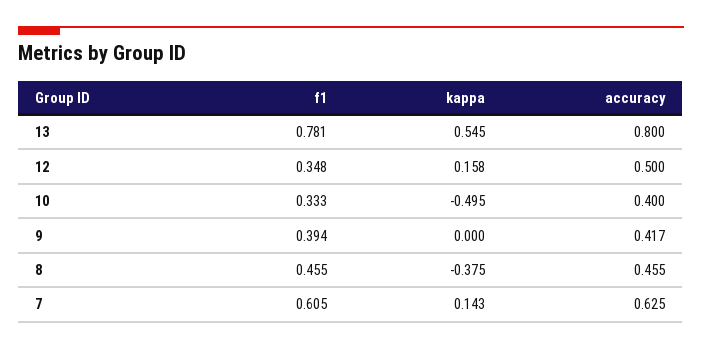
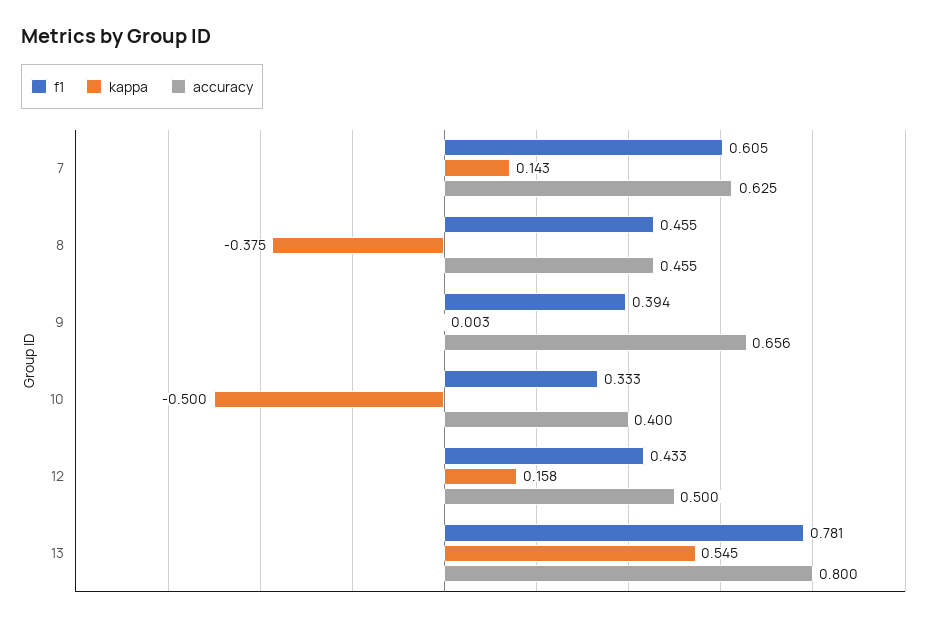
  {
    "f1": {
      "13": 0.781,
-     "12": 0.348,
+     "12": 0.433,
      "10": 0.333,
      "9": 0.394,
      "8": 0.455,
      "7": 0.605
    },
    "kappa": {
      "13": 0.545,
      "12": 0.158,
-     "10": -0.495,
+     "10": -0.5,
-     "9": 0,
+     "9": 0.003,
      "8": -0.375,
      "7": 0.143
    },
    "accuracy": {
      "13": 0.8,
      "12": 0.5,
      "10": 0.4,
-     "9": 0.417,
+     "9": 0.656,
      "8": 0.455,
      "7": 0.625
    }
  }

